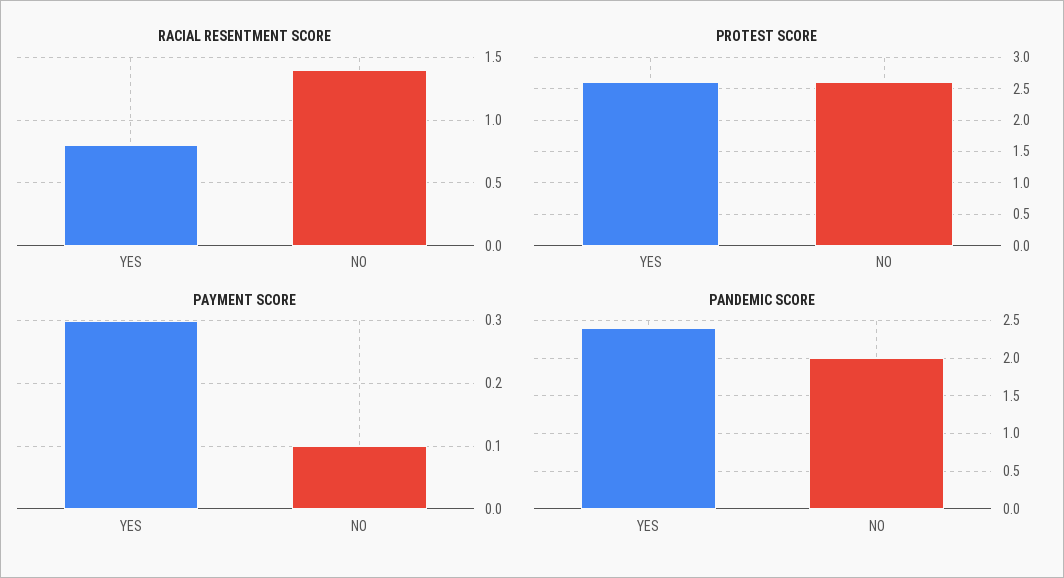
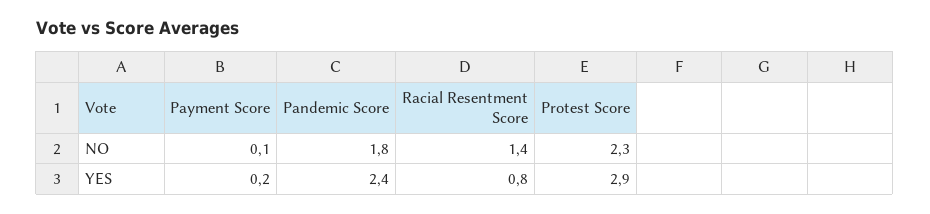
  {
    "RACIAL RESENTMENT SCORE": {
      "YES": 0.8,
      "NO": 1.4
    },
    "PROTEST SCORE": {
-     "YES": 2.6,
+     "YES": 2.9,
-     "NO": 2.6
+     "NO": 2.3
    },
    "PAYMENT SCORE": {
-     "YES": 0.3,
+     "YES": 0.2,
      "NO": 0.1
    },
    "PANDEMIC SCORE": {
      "YES": 2.4,
-     "NO": 2
+     "NO": 1.8
    }
  }

